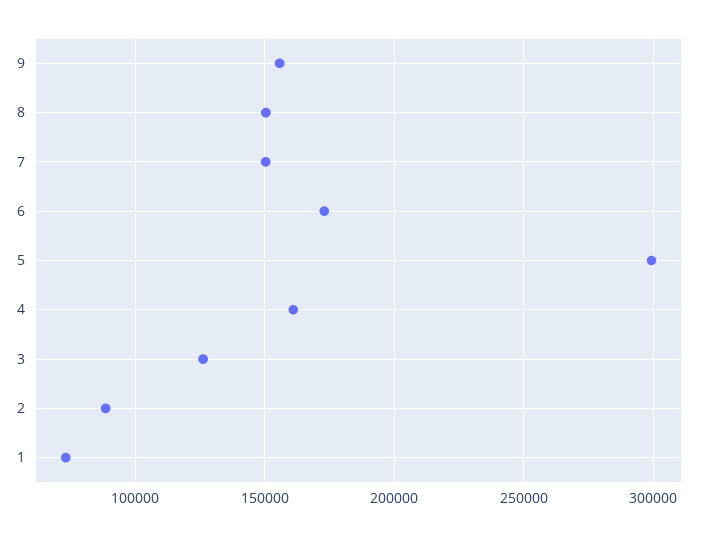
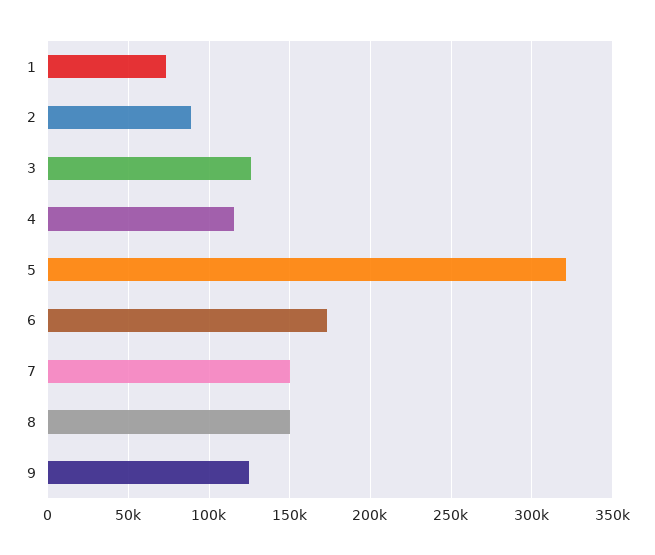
  {
-   "9": 155000,
+   "9": 125000,
    "8": 150000,
    "7": 150000,
    "6": 175000,
-   "5": 300000,
+   "5": 320000,
-   "4": 160000,
+   "4": 115000,
    "3": 125000,
    "2": 90000,
    "1": 75000
  }

